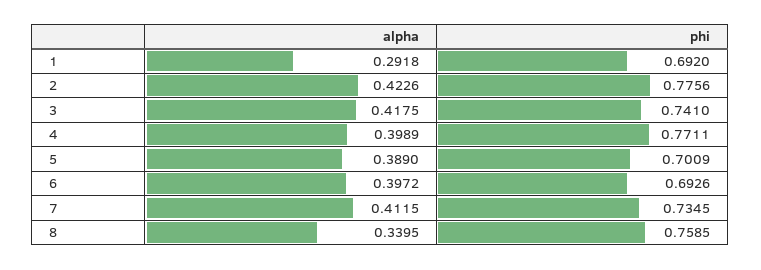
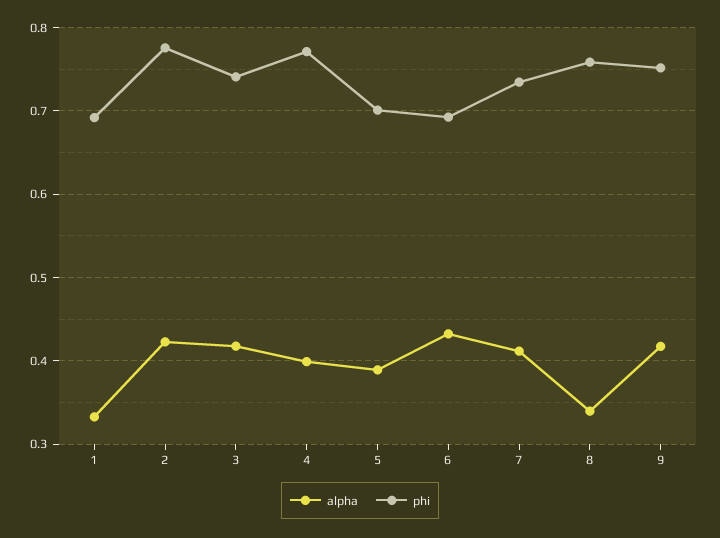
  {
    "alpha": {
-     "1": 0.2918,
+     "1": 0.33,
      "2": 0.4226,
      "3": 0.4175,
      "4": 0.3989,
      "5": 0.389,
-     "6": 0.3972,
+     "6": 0.43,
      "7": 0.4115,
-     "8": 0.3395
+     "8": 0.3395,
+     "9": 0.42
    },
    "phi": {
      "1": 0.692,
      "2": 0.7756,
      "3": 0.741,
      "4": 0.7711,
      "5": 0.7009,
      "6": 0.6926,
      "7": 0.7345,
-     "8": 0.7585
+     "8": 0.7585,
+     "9": 0.75
    }
  }

